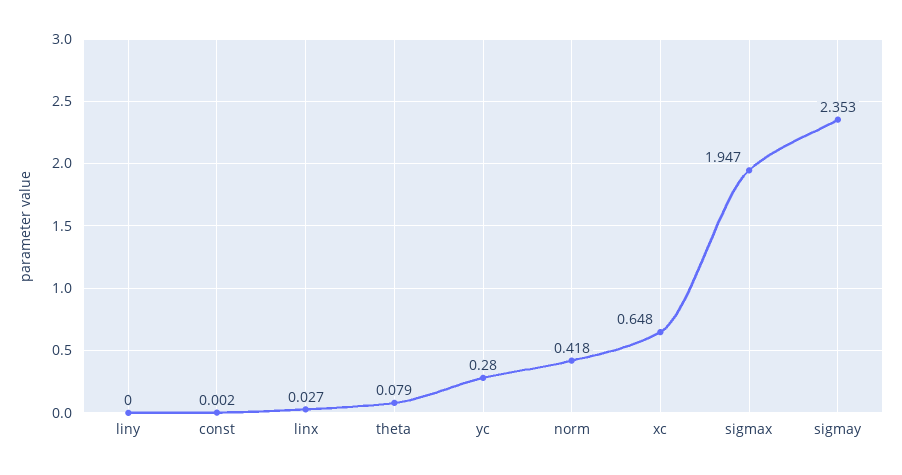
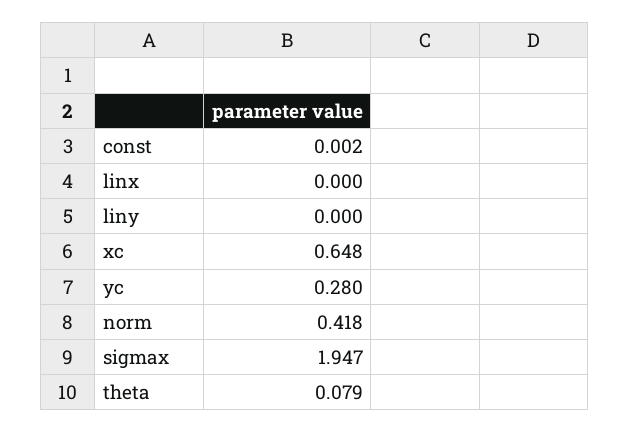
  {
    "liny": 0,
    "const": 0.002,
-   "linx": 0.027,
+   "linx": 0,
    "theta": 0.079,
    "yc": 0.28,
    "norm": 0.418,
    "xc": 0.648,
-   "sigmax": 1.947,
+   "sigmax": 1.947
-   "sigmay": 2.353
  }

